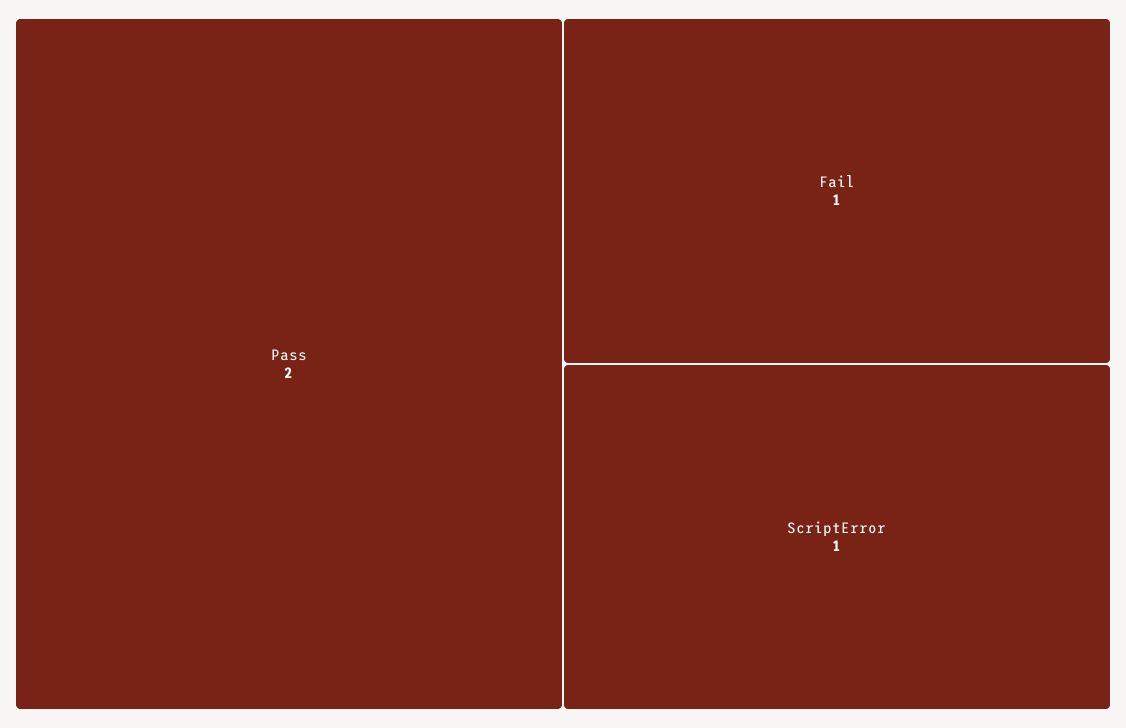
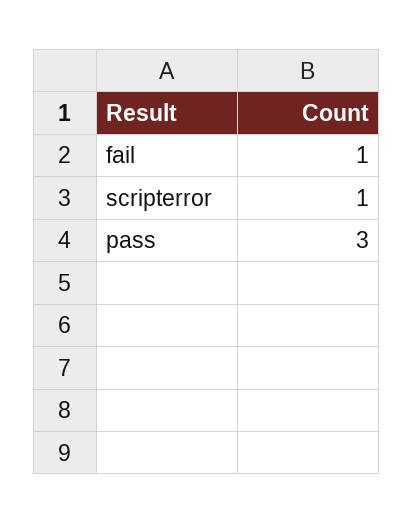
  {
-   "Pass": 2,
+   "Pass": 3,
    "Fail": 1,
    "ScriptError": 1
  }

